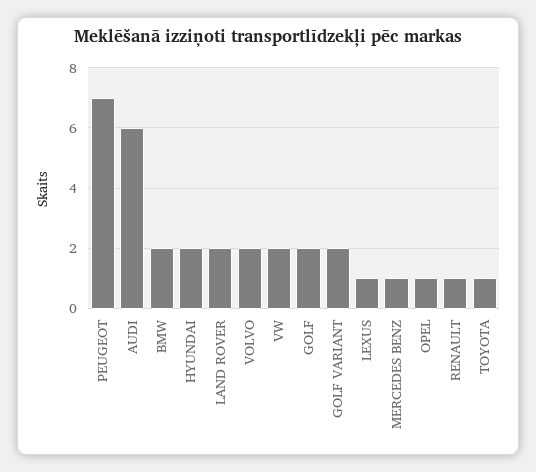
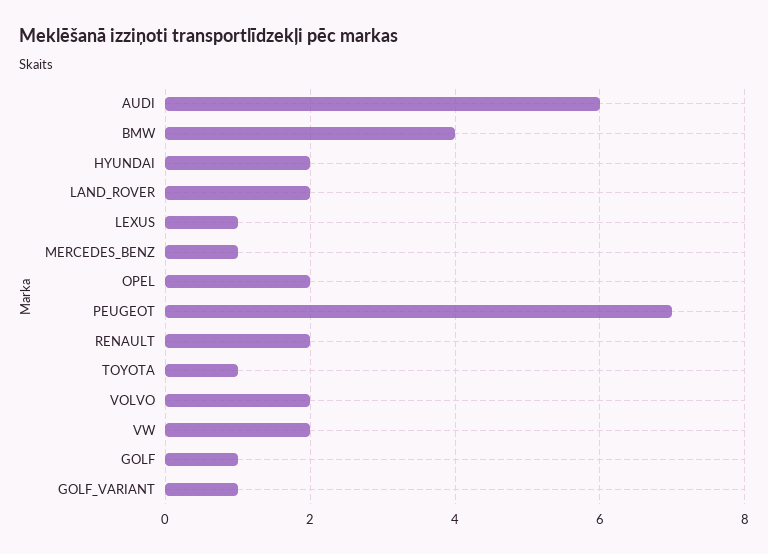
  {
    "PEUGEOT": 7,
    "AUDI": 6,
-   "BMW": 2,
+   "BMW": 4,
    "HYUNDAI": 2,
    "LAND ROVER": 2,
    "VOLVO": 2,
    "VW": 2,
-   "GOLF": 2,
+   "GOLF": 1,
-   "GOLF VARIANT": 2,
+   "GOLF VARIANT": 1,
    "LEXUS": 1,
    "MERCEDES BENZ": 1,
-   "OPEL": 1,
+   "OPEL": 2,
-   "RENAULT": 1,
+   "RENAULT": 2,
    "TOYOTA": 1
  }

